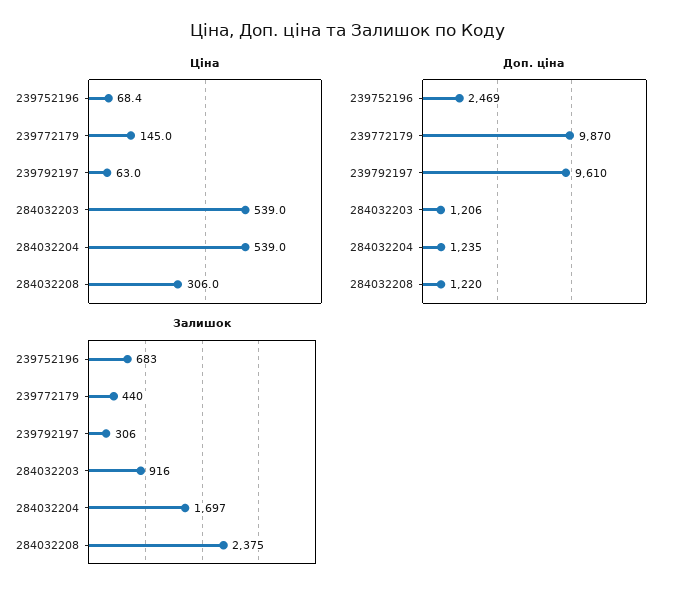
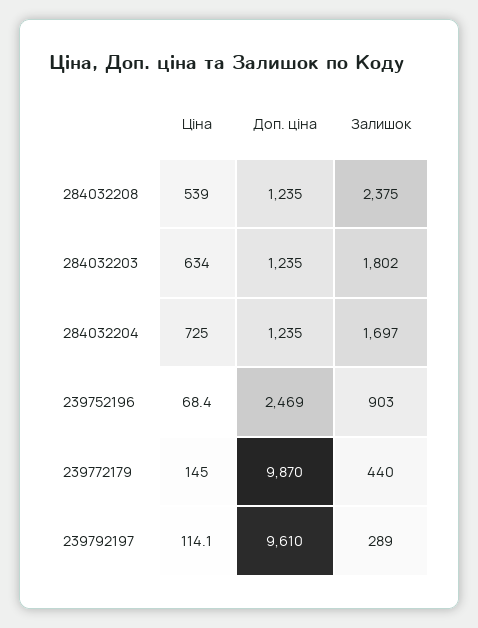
  {
    "Ціна": {
      "239752196": 68.4,
      "239772179": 145,
-     "239792197": 63,
+     "239792197": 114.1,
-     "284032203": 539,
+     "284032203": 634,
-     "284032204": 539,
+     "284032204": 725,
-     "284032208": 306
+     "284032208": 539
    },
    "Доп. ціна": {
      "239752196": 2469,
      "239772179": 9870,
      "239792197": 9610,
-     "284032203": 1206,
+     "284032203": 1235,
      "284032204": 1235,
-     "284032208": 1220
+     "284032208": 1235
    },
    "Залишок": {
-     "239752196": 683,
+     "239752196": 903,
      "239772179": 440,
-     "239792197": 306,
+     "239792197": 289,
-     "284032203": 916,
+     "284032203": 1802,
      "284032204": 1697,
      "284032208": 2375
    }
  }

